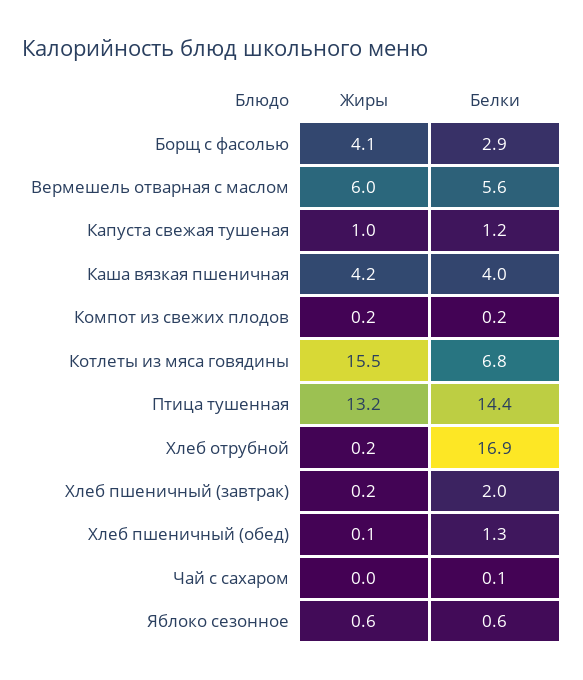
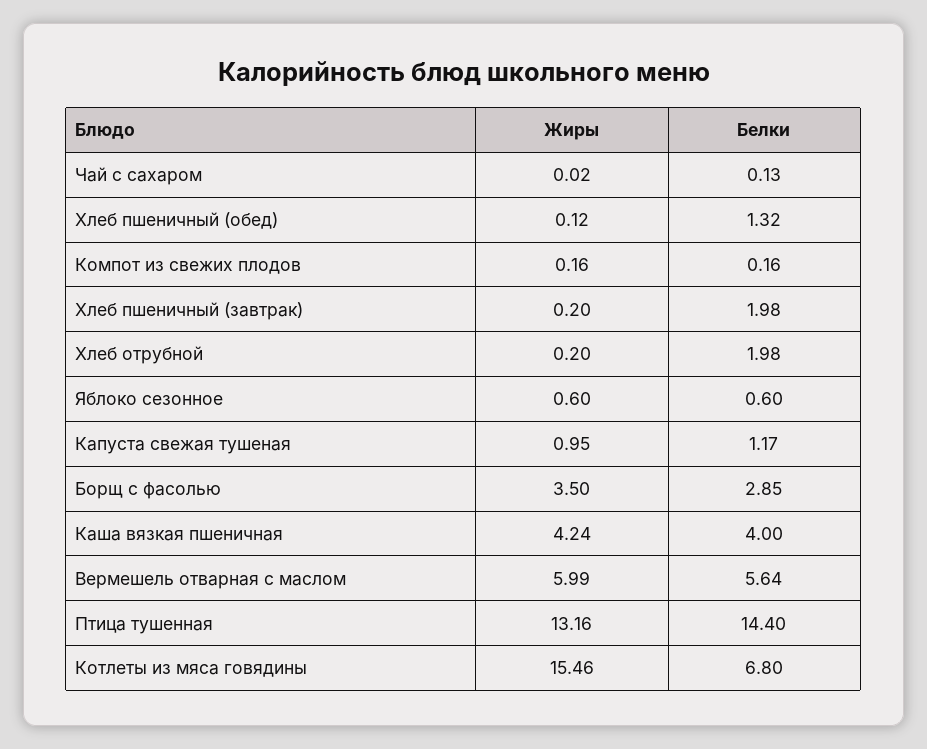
  {
    "Жиры": {
-     "Борщ с фасолью": 4.1,
+     "Борщ с фасолью": 3.5,
      "Вермешель отварная с маслом": 5.99,
      "Капуста свежая тушеная": 0.95,
      "Каша вязкая пшеничная": 4.24,
      "Компот из свежих плодов": 0.16,
      "Котлеты из мяса говядины": 15.46,
      "Птица тушенная": 13.16,
      "Хлеб отрубной": 0.2,
      "Хлеб пшеничный (завтрак)": 0.2,
      "Хлеб пшеничный (обед)": 0.12,
      "Чай с сахаром": 0.02,
      "Яблоко сезонное": 0.6
    },
    "Белки": {
      "Борщ с фасолью": 2.85,
      "Вермешель отварная с маслом": 5.64,
      "Капуста свежая тушеная": 1.17,
      "Каша вязкая пшеничная": 4,
      "Компот из свежих плодов": 0.16,
      "Котлеты из мяса говядины": 6.8,
      "Птица тушенная": 14.4,
-     "Хлеб отрубной": 16.9,
+     "Хлеб отрубной": 1.98,
      "Хлеб пшеничный (завтрак)": 1.98,
      "Хлеб пшеничный (обед)": 1.32,
      "Чай с сахаром": 0.13,
      "Яблоко сезонное": 0.6
    }
  }

